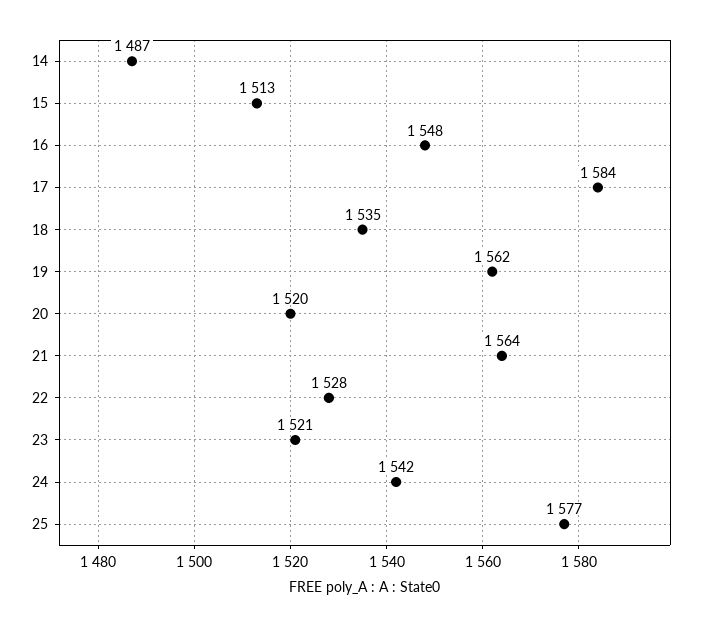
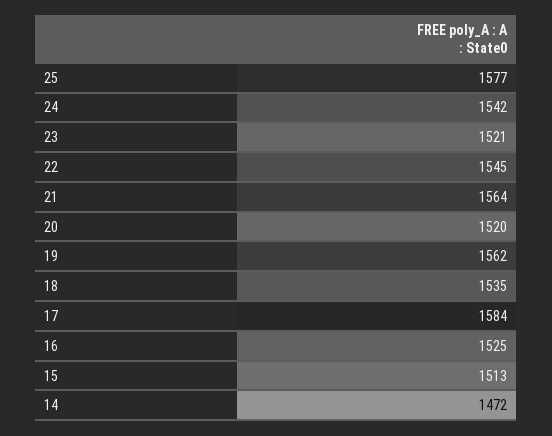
  {
-   "14": 1487,
+   "14": 1472,
    "15": 1513,
-   "16": 1548,
+   "16": 1525,
    "17": 1584,
    "18": 1535,
    "19": 1562,
    "20": 1520,
    "21": 1564,
-   "22": 1528,
+   "22": 1545,
    "23": 1521,
    "24": 1542,
    "25": 1577
  }

